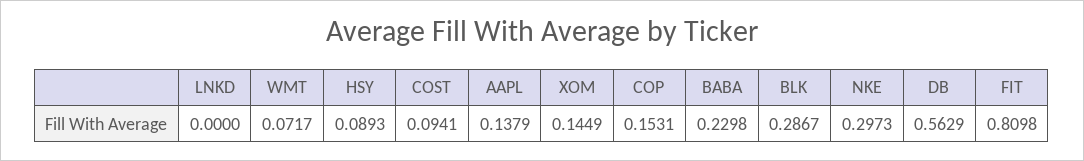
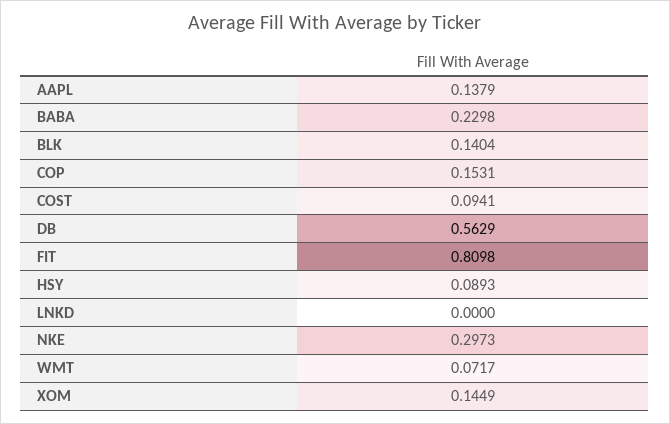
  {
    "LNKD": 0,
    "WMT": 0.0717,
    "HSY": 0.0893,
    "COST": 0.0941,
    "AAPL": 0.1379,
    "XOM": 0.1449,
    "COP": 0.1531,
    "BABA": 0.2298,
-   "BLK": 0.2867,
+   "BLK": 0.1404,
    "NKE": 0.2973,
    "DB": 0.5629,
    "FIT": 0.8098
  }

